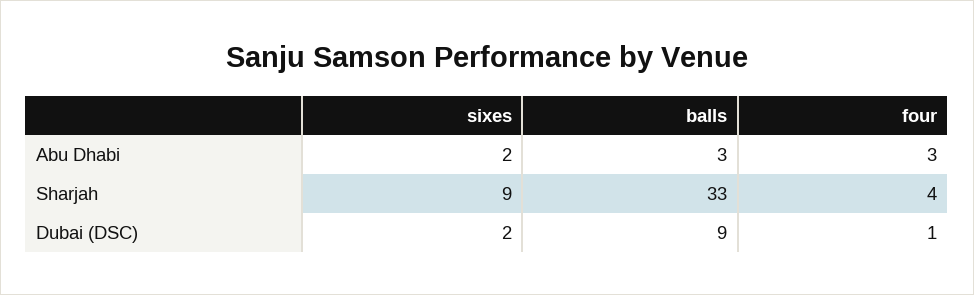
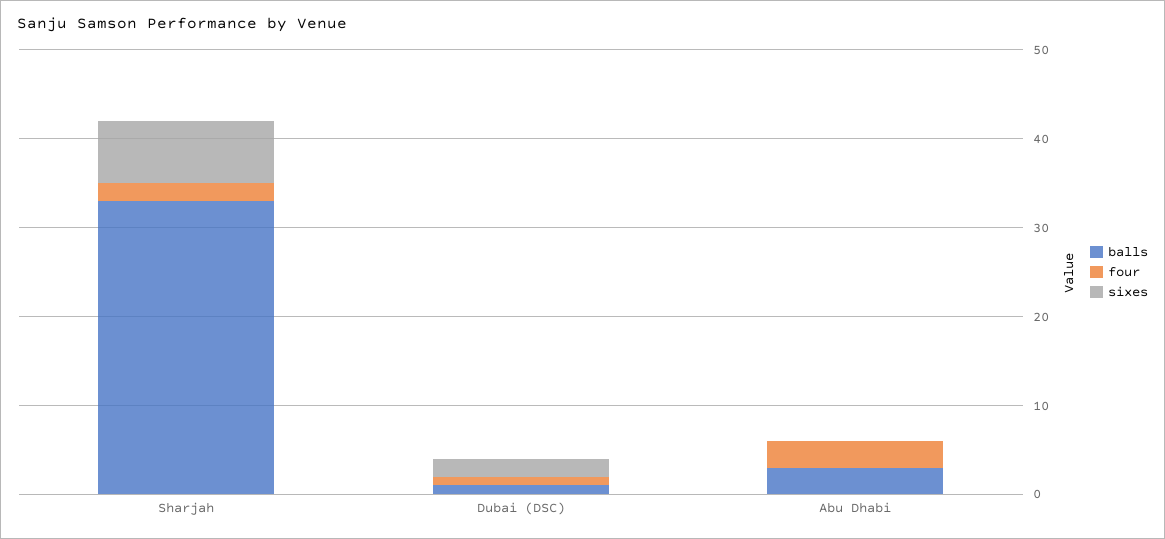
  {
    "sixes": {
-     "Abu Dhabi": 2,
+     "Abu Dhabi": 0,
-     "Sharjah": 9,
+     "Sharjah": 7,
      "Dubai (DSC)": 2
    },
    "balls": {
      "Abu Dhabi": 3,
      "Sharjah": 33,
-     "Dubai (DSC)": 9
+     "Dubai (DSC)": 1
    },
    "four": {
      "Abu Dhabi": 3,
-     "Sharjah": 4,
+     "Sharjah": 2,
      "Dubai (DSC)": 1
    }
  }

